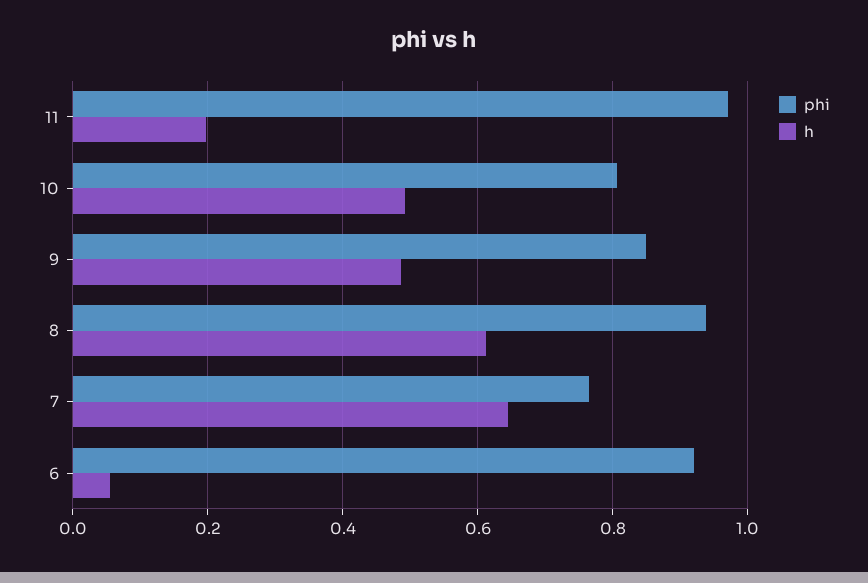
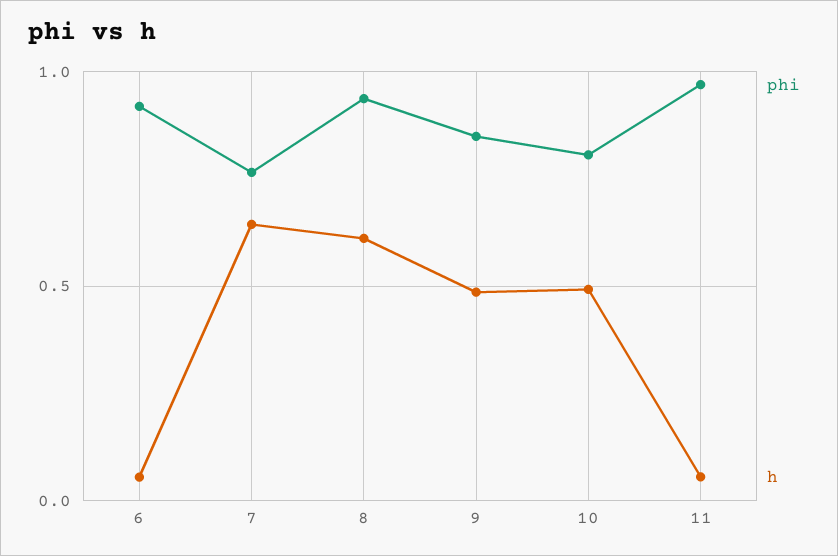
  {
    "phi": {
      "11": 0.98,
      "10": 0.8,
      "9": 0.84,
      "8": 0.94,
      "7": 0.76,
      "6": 0.92
    },
    "h": {
-     "11": 0.2,
+     "11": 0.05,
      "10": 0.5,
      "9": 0.48,
      "8": 0.62,
      "7": 0.64,
      "6": 0.06
    }
  }

